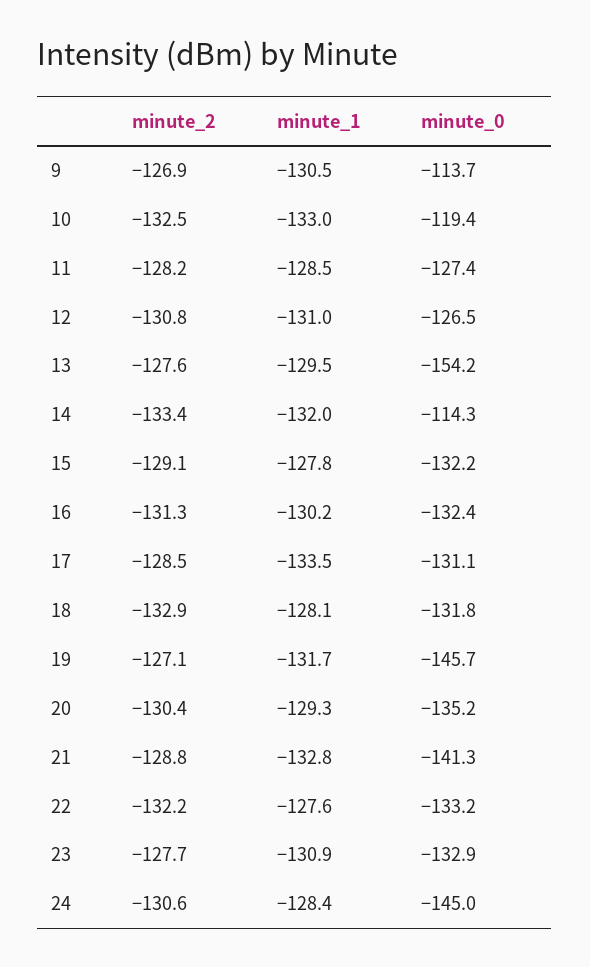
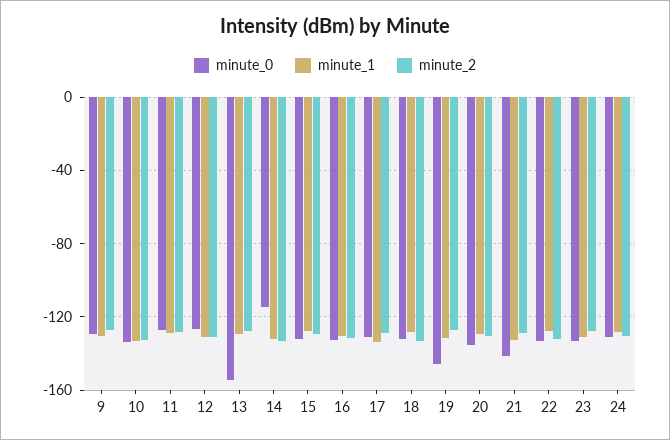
  {
    "minute_2": {
      "9": -126.9,
      "10": -132.5,
      "11": -128.2,
      "12": -130.8,
      "13": -127.6,
      "14": -133.4,
      "15": -129.1,
      "16": -131.3,
      "17": -128.5,
      "18": -132.9,
      "19": -127.1,
      "20": -130.4,
      "21": -128.8,
      "22": -132.2,
      "23": -127.7,
      "24": -130.6
    },
    "minute_1": {
      "9": -130.5,
      "10": -133,
      "11": -128.5,
      "12": -131,
      "13": -129.5,
      "14": -132,
      "15": -127.8,
      "16": -130.2,
      "17": -133.5,
      "18": -128.1,
      "19": -131.7,
      "20": -129.3,
      "21": -132.8,
      "22": -127.6,
      "23": -130.9,
      "24": -128.4
    },
    "minute_0": {
-     "9": -113.7,
+     "9": -130,
-     "10": -119.4,
+     "10": -135,
      "11": -127.4,
      "12": -126.5,
      "13": -154.2,
      "14": -114.3,
      "15": -132.2,
      "16": -132.4,
      "17": -131.1,
      "18": -131.8,
      "19": -145.7,
      "20": -135.2,
      "21": -141.3,
      "22": -133.2,
      "23": -132.9,
-     "24": -145
+     "24": -130
    }
  }

